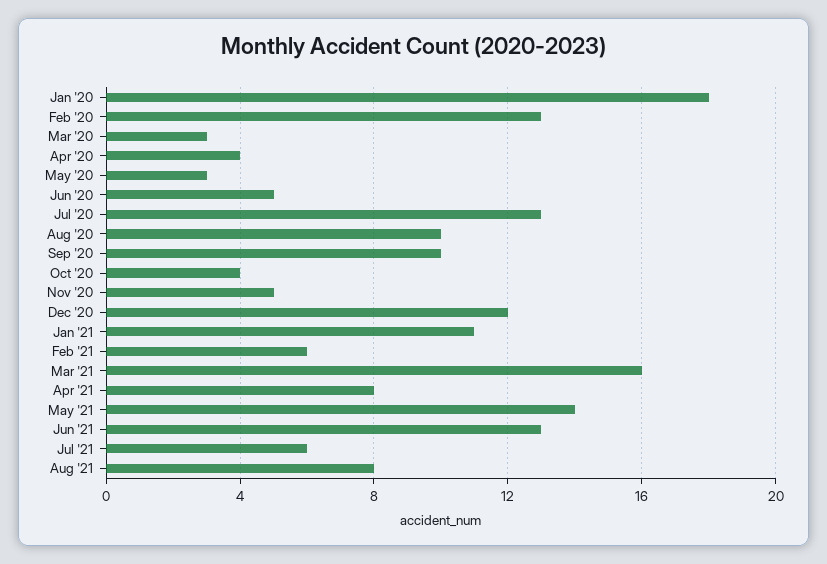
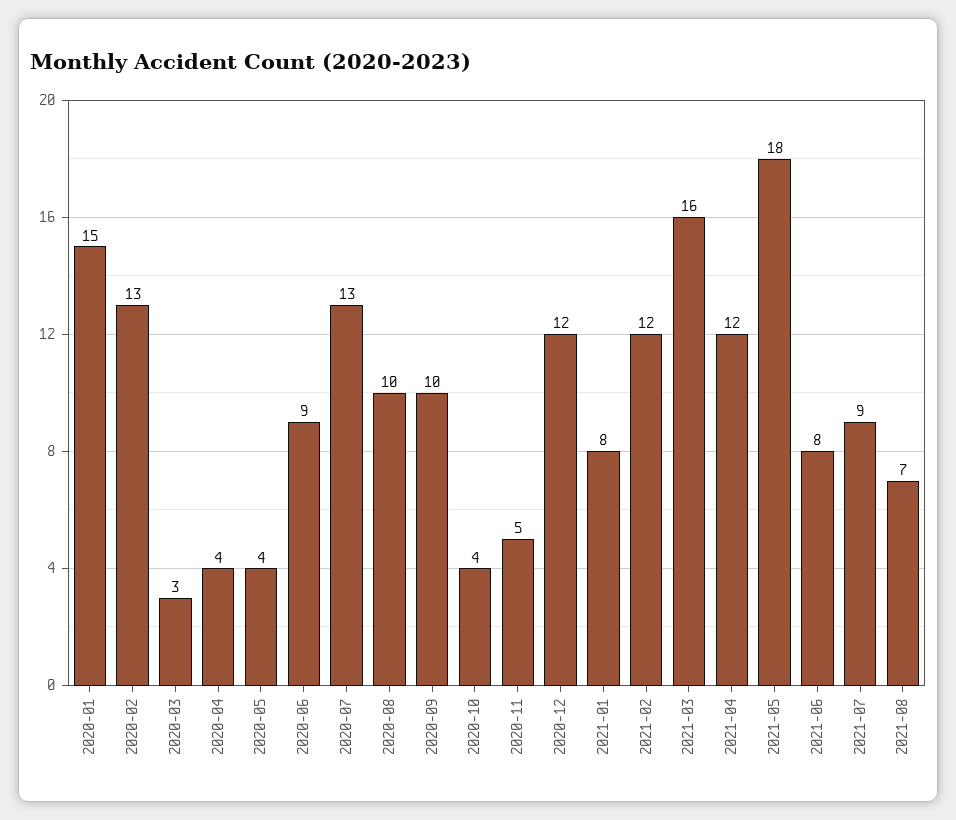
  {
-   "Jan '20": 18,
+   "Jan '20": 15,
    "Feb '20": 13,
    "Mar '20": 3,
    "Apr '20": 4,
-   "May '20": 3,
+   "May '20": 4,
-   "Jun '20": 5,
+   "Jun '20": 9,
    "Jul '20": 13,
    "Aug '20": 10,
    "Sep '20": 10,
    "Oct '20": 4,
    "Nov '20": 5,
    "Dec '20": 12,
-   "Jan '21": 11,
+   "Jan '21": 8,
-   "Feb '21": 6,
+   "Feb '21": 12,
    "Mar '21": 16,
-   "Apr '21": 8,
+   "Apr '21": 12,
-   "May '21": 14,
+   "May '21": 18,
-   "Jun '21": 13,
+   "Jun '21": 8,
-   "Jul '21": 6,
+   "Jul '21": 9,
-   "Aug '21": 8
+   "Aug '21": 7
  }

